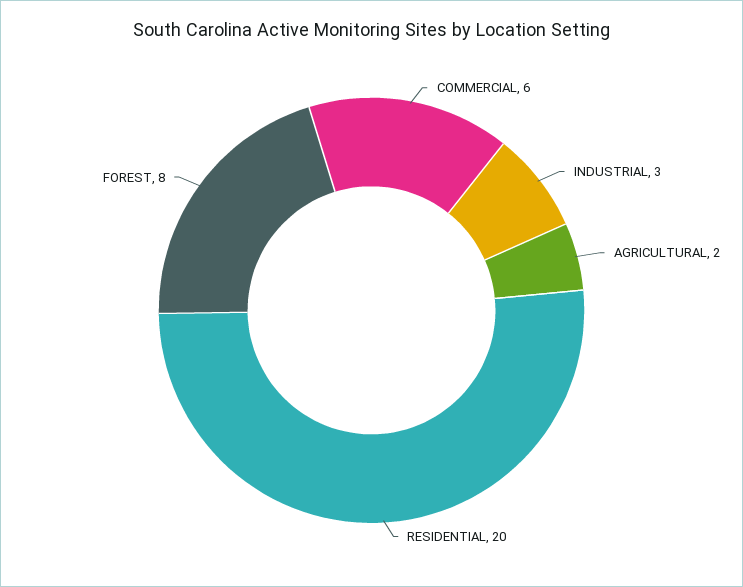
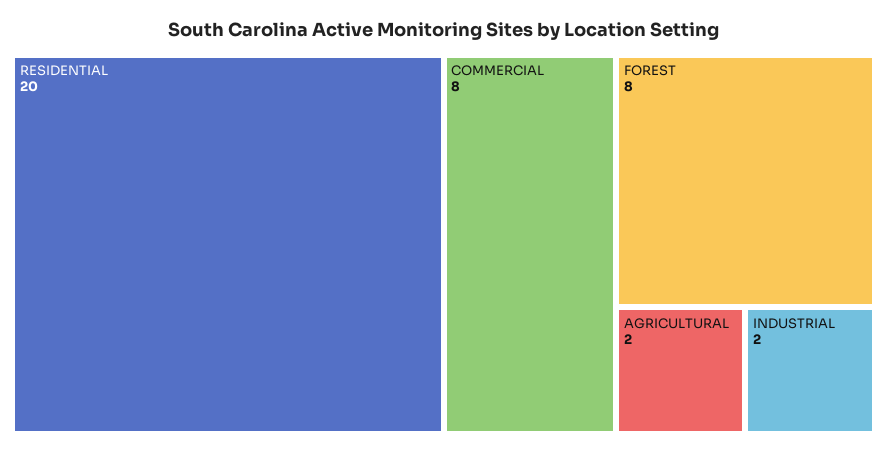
  {
-   "COMMERCIAL": 6,
+   "COMMERCIAL": 8,
-   "INDUSTRIAL": 3,
+   "INDUSTRIAL": 2,
    "AGRICULTURAL": 2,
    "RESIDENTIAL": 20,
    "FOREST": 8
  }

